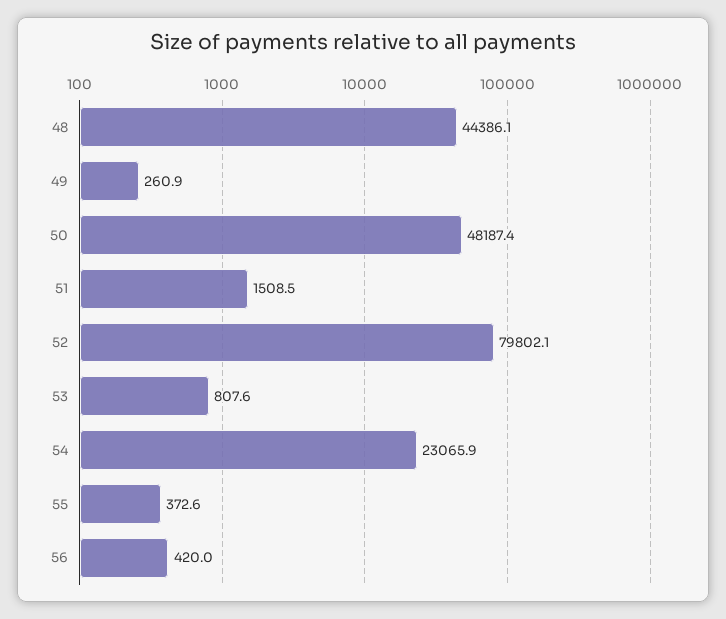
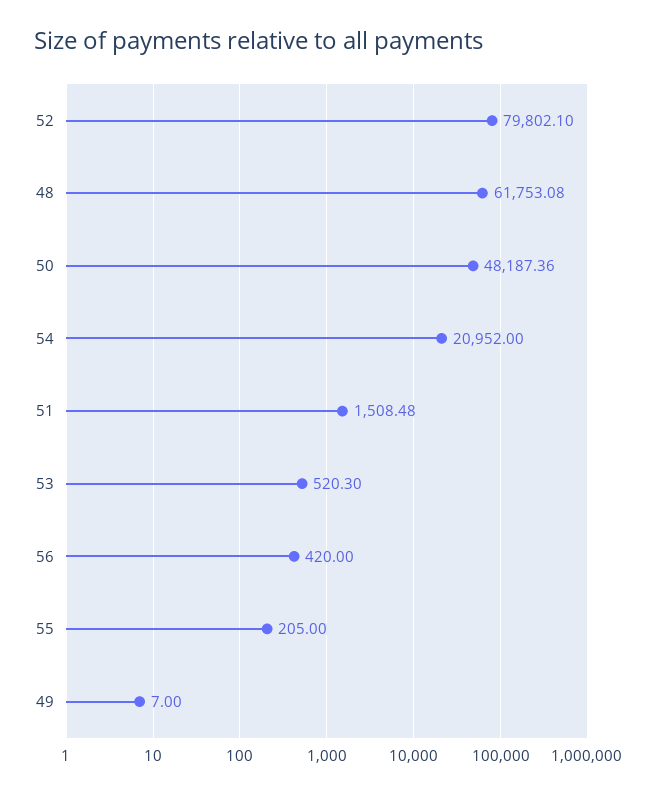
  {
-   "48": 44386.1,
+   "48": 61753.08,
-   "49": 260.9,
+   "49": 7,
    "50": 48187.36,
    "51": 1508.48,
    "52": 79802.1,
-   "53": 807.6,
+   "53": 520.3,
-   "54": 23065.9,
+   "54": 20952,
-   "55": 372.6,
+   "55": 205,
    "56": 420
  }

